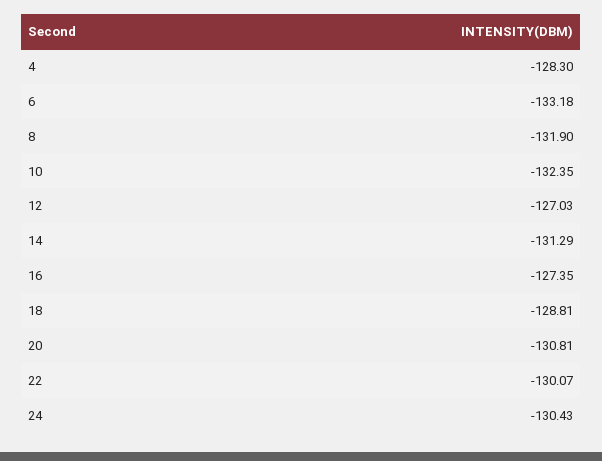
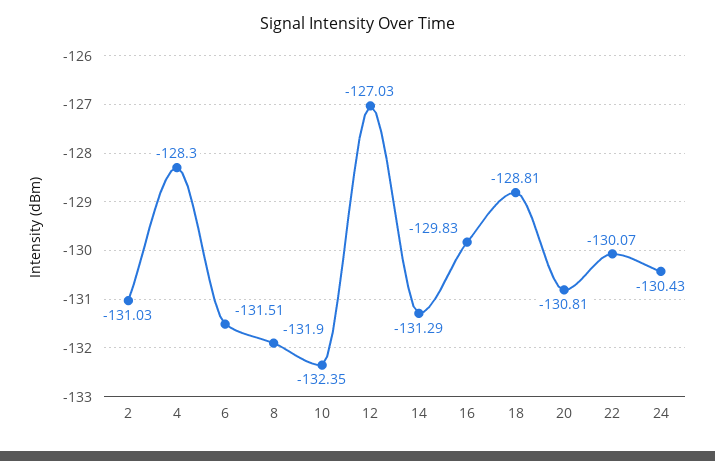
  {
    "4": -128.3,
-   "6": -133.18,
+   "6": -131.51,
    "8": -131.9,
    "10": -132.35,
    "12": -127.03,
    "14": -131.29,
-   "16": -127.35,
+   "16": -129.83,
    "18": -128.81,
    "20": -130.81,
    "22": -130.07,
-   "24": -130.43
+   "24": -130.43,
+   "2": -131.03
  }

